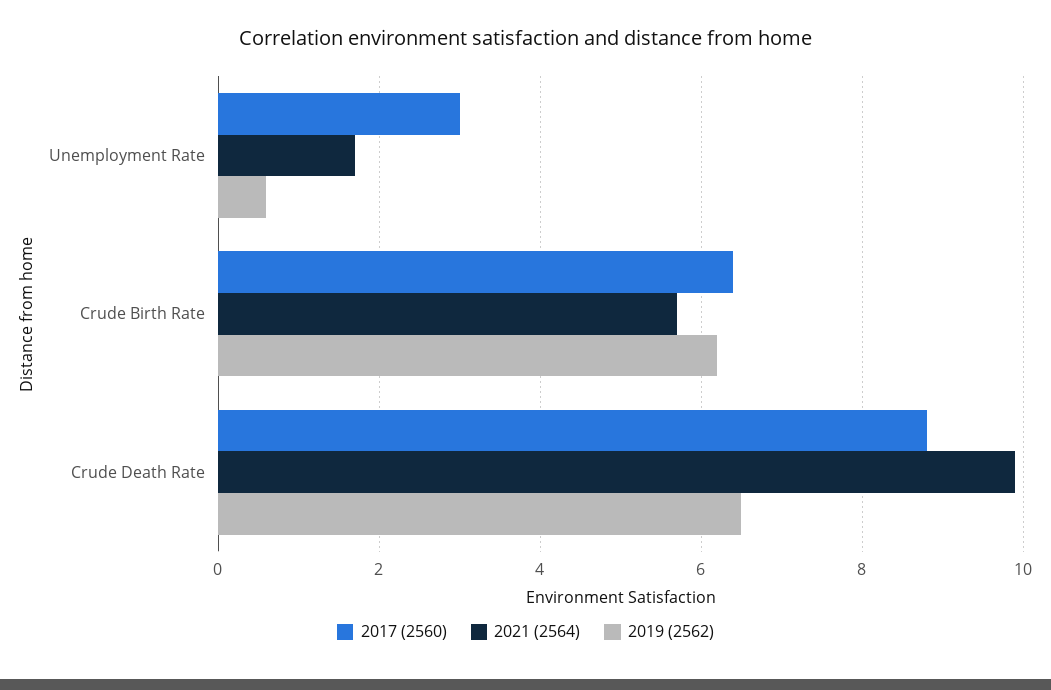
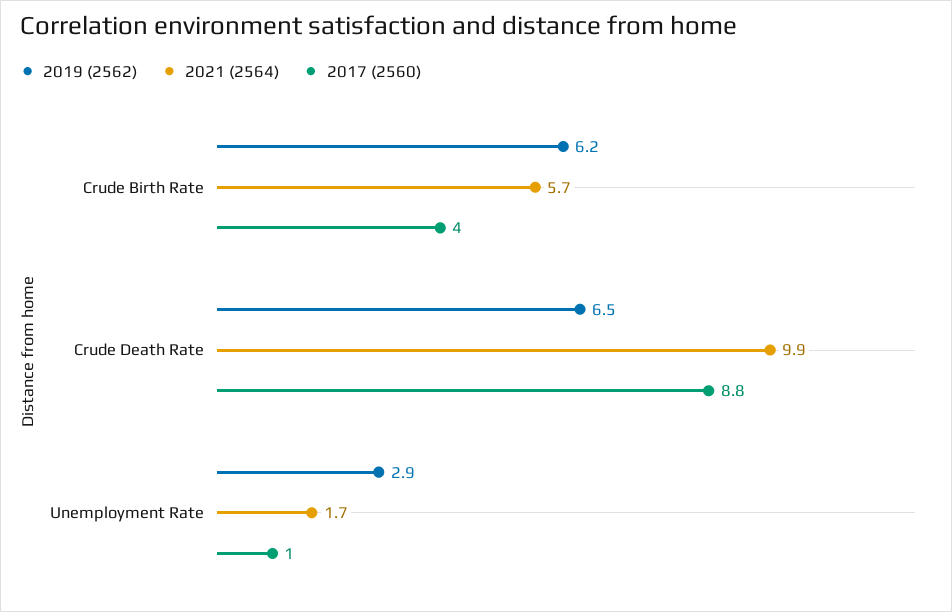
  {
    "2017 (2560)": {
-     "Unemployment Rate": 3,
+     "Unemployment Rate": 1,
-     "Crude Birth Rate": 6.5,
+     "Crude Birth Rate": 4,
      "Crude Death Rate": 8.8
    },
    "2021 (2564)": {
      "Unemployment Rate": 1.7,
      "Crude Birth Rate": 5.7,
      "Crude Death Rate": 9.9
    },
    "2019 (2562)": {
-     "Unemployment Rate": 0.5,
+     "Unemployment Rate": 2.9,
      "Crude Birth Rate": 6.2,
      "Crude Death Rate": 6.5
    }
  }

